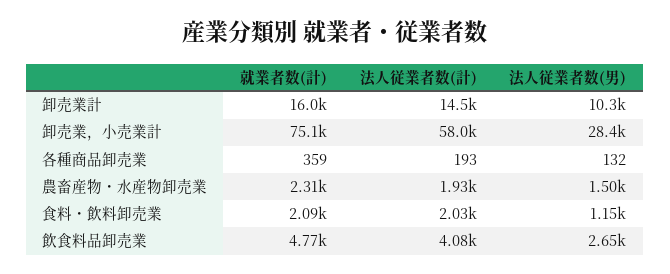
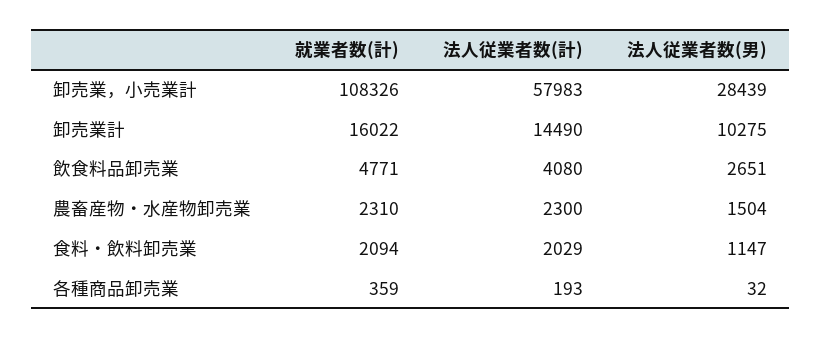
  {
    "就業者数(計)": {
      "卸売業計": 16022,
-     "卸売業，小売業計": 75100,
+     "卸売業，小売業計": 108326,
      "各種商品卸売業": 359,
      "農畜産物・水産物卸売業": 2310,
      "食料・飲料卸売業": 2094,
      "飲食料品卸売業": 4771
    },
    "法人従業者数(計)": {
      "卸売業計": 14490,
      "卸売業，小売業計": 57983,
      "各種商品卸売業": 193,
-     "農畜産物・水産物卸売業": 1930,
+     "農畜産物・水産物卸売業": 2300,
      "食料・飲料卸売業": 2029,
      "飲食料品卸売業": 4080
    },
    "法人従業者数(男)": {
      "卸売業計": 10275,
      "卸売業，小売業計": 28439,
-     "各種商品卸売業": 132,
+     "各種商品卸売業": 32,
      "農畜産物・水産物卸売業": 1504,
      "食料・飲料卸売業": 1147,
      "飲食料品卸売業": 2651
    }
  }

